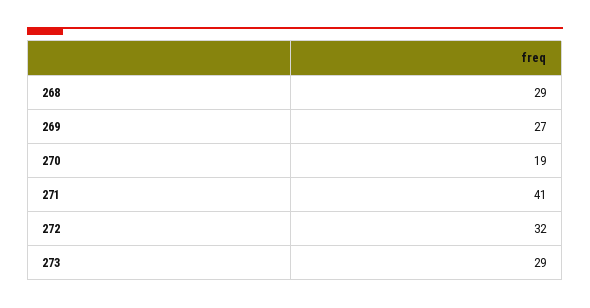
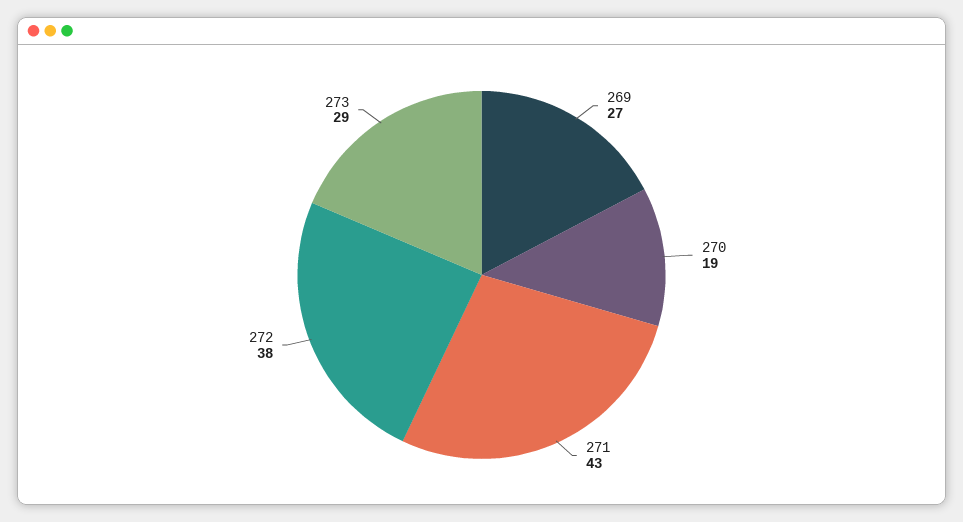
  {
-   "268": 29,
    "269": 27,
    "270": 19,
-   "271": 41,
+   "271": 43,
-   "272": 32,
+   "272": 38,
    "273": 29
  }

